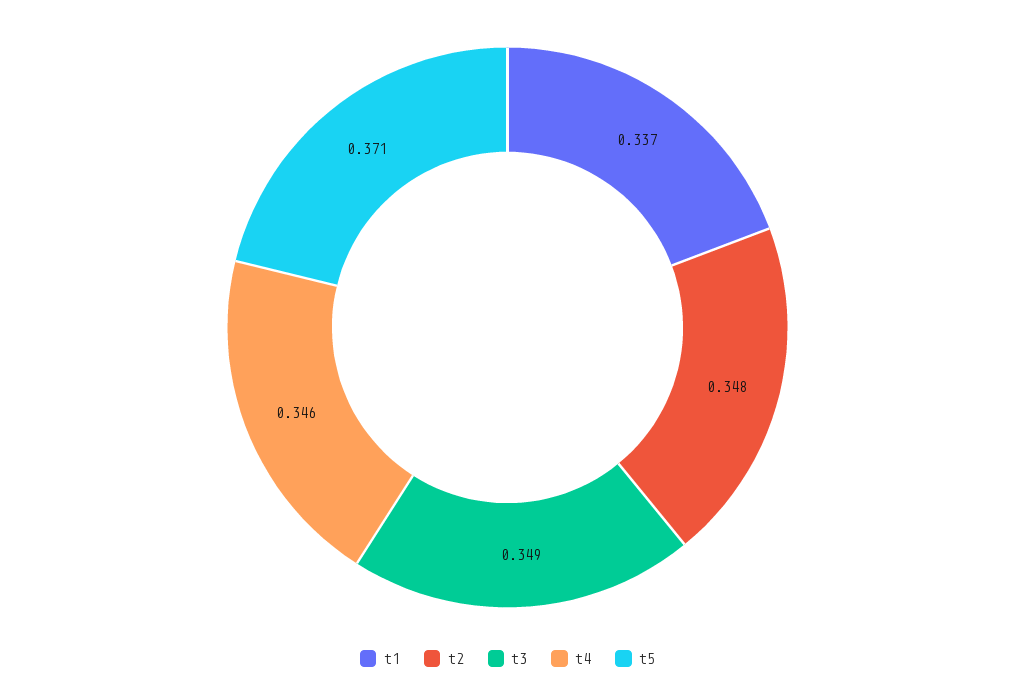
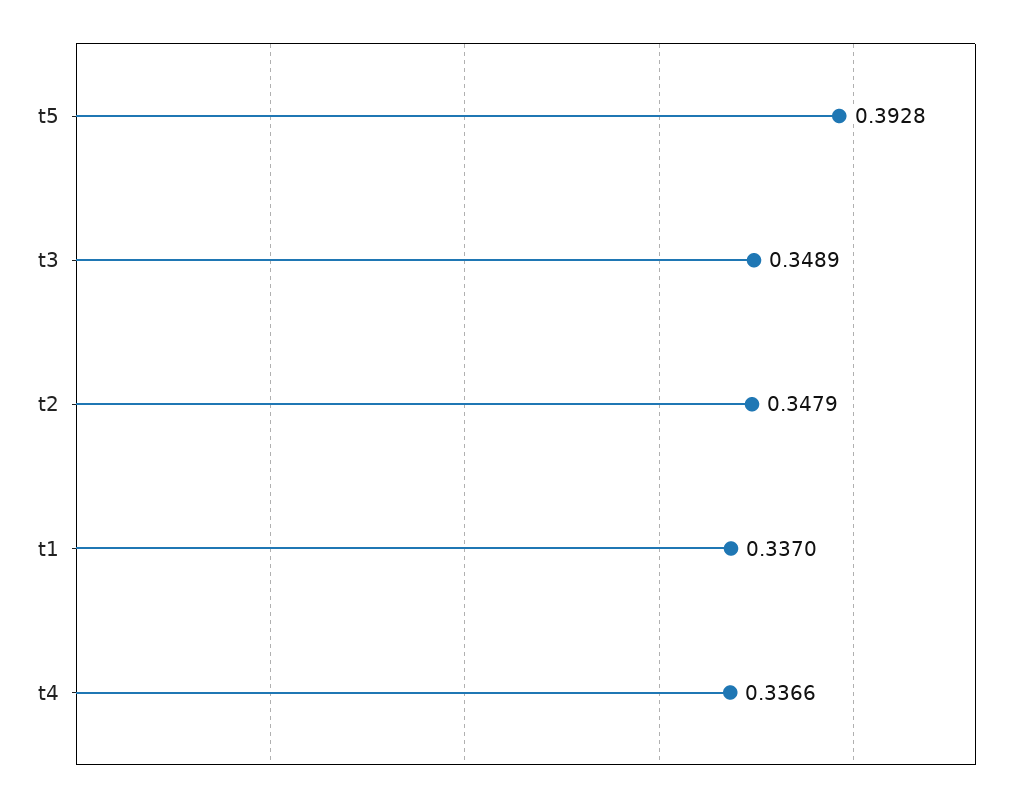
  {
    "t1": 0.337,
    "t2": 0.3479,
    "t3": 0.3489,
-   "t4": 0.346,
+   "t4": 0.3366,
-   "t5": 0.371
+   "t5": 0.3928
  }

